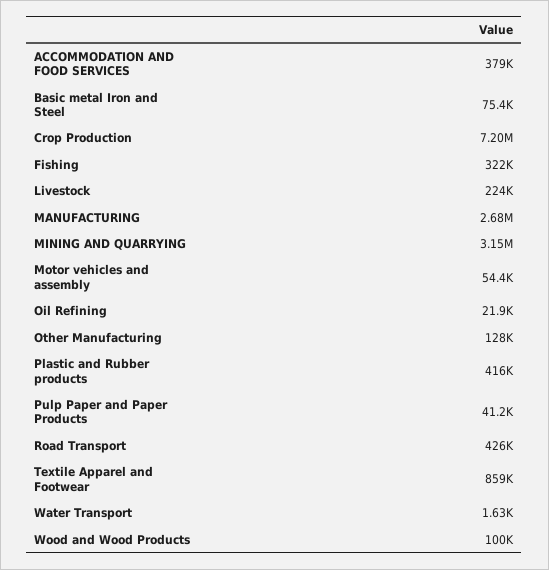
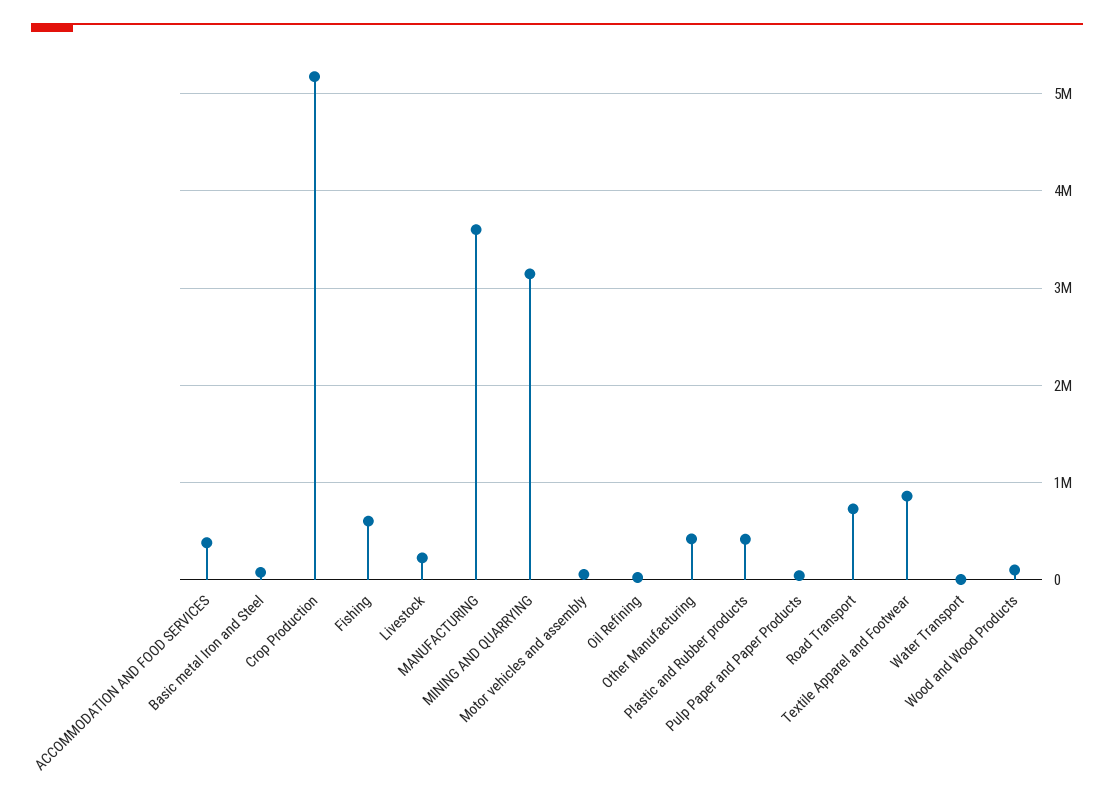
  {
    "ACCOMMODATION AND FOOD SERVICES": 379000,
    "Basic metal Iron and Steel": 75400,
-   "Crop Production": 7200000,
+   "Crop Production": 5200000,
-   "Fishing": 322000,
+   "Fishing": 600000,
    "Livestock": 224000,
-   "MANUFACTURING": 2680000,
+   "MANUFACTURING": 3600000,
    "MINING AND QUARRYING": 3150000,
    "Motor vehicles and assembly": 54400,
    "Oil Refining": 21900,
-   "Other Manufacturing": 128000,
+   "Other Manufacturing": 400000,
    "Plastic and Rubber products": 416000,
    "Pulp Paper and Paper Products": 41200,
-   "Road Transport": 426000,
+   "Road Transport": 700000,
    "Textile Apparel and Footwear": 859000,
    "Water Transport": 1630,
    "Wood and Wood Products": 100000
  }

